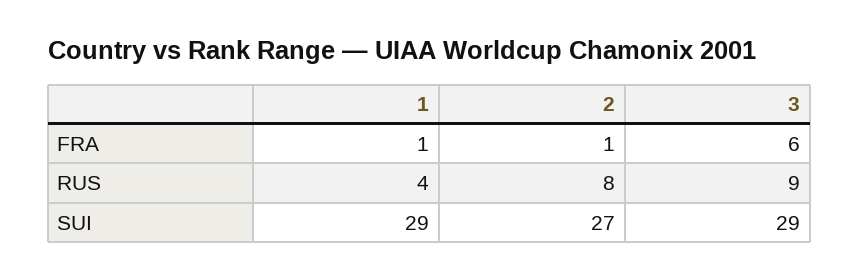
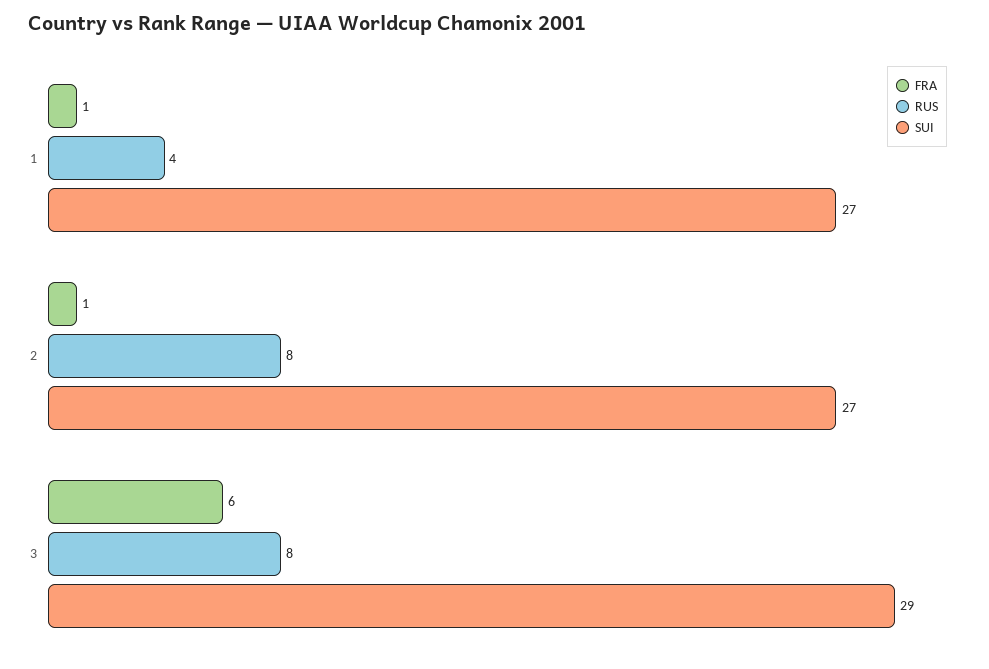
  {
    "FRA": {
      "1": 1,
      "2": 1,
      "3": 6
    },
    "RUS": {
      "1": 4,
      "2": 8,
-     "3": 9
+     "3": 8
    },
    "SUI": {
-     "1": 29,
+     "1": 27,
      "2": 27,
      "3": 29
    }
  }

